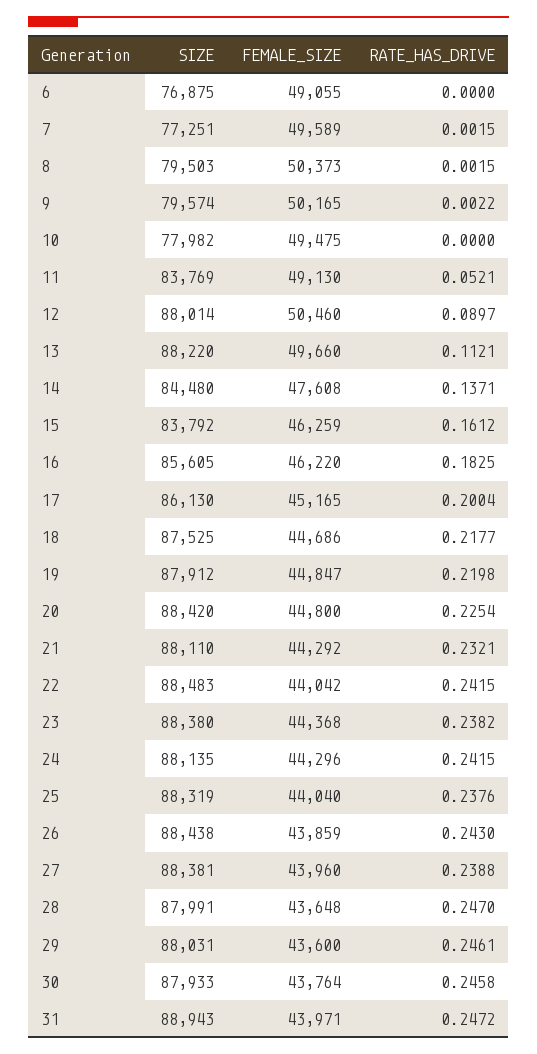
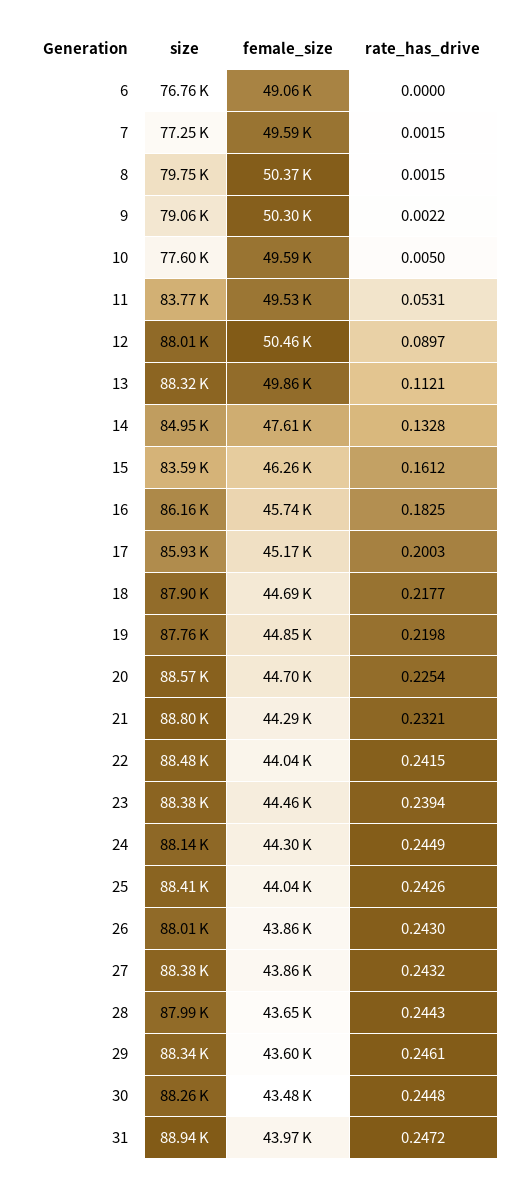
  {
    "SIZE": {
-     "6": 76875,
+     "6": 76760,
      "7": 77251,
-     "8": 79503,
+     "8": 79750,
-     "9": 79574,
+     "9": 79060,
-     "10": 77982,
+     "10": 77600,
      "11": 83769,
      "12": 88014,
-     "13": 88220,
+     "13": 88320,
-     "14": 84480,
+     "14": 84950,
-     "15": 83792,
+     "15": 83590,
-     "16": 85605,
+     "16": 86160,
-     "17": 86130,
+     "17": 85930,
-     "18": 87525,
+     "18": 87900,
-     "19": 87912,
+     "19": 87760,
-     "20": 88420,
+     "20": 88570,
-     "21": 88110,
+     "21": 88800,
      "22": 88483,
      "23": 88380,
      "24": 88135,
-     "25": 88319,
+     "25": 88410,
-     "26": 88438,
+     "26": 88010,
      "27": 88381,
      "28": 87991,
-     "29": 88031,
+     "29": 88340,
-     "30": 87933,
+     "30": 88260,
      "31": 88943
    },
    "FEMALE_SIZE": {
      "6": 49055,
      "7": 49589,
      "8": 50373,
-     "9": 50165,
+     "9": 50300,
-     "10": 49475,
+     "10": 49590,
-     "11": 49130,
+     "11": 49530,
      "12": 50460,
-     "13": 49660,
+     "13": 49860,
      "14": 47608,
      "15": 46259,
-     "16": 46220,
+     "16": 45740,
      "17": 45165,
      "18": 44686,
      "19": 44847,
-     "20": 44800,
+     "20": 44700,
      "21": 44292,
      "22": 44042,
-     "23": 44368,
+     "23": 44460,
      "24": 44296,
      "25": 44040,
      "26": 43859,
-     "27": 43960,
+     "27": 43860,
      "28": 43648,
      "29": 43600,
-     "30": 43764,
+     "30": 43480,
      "31": 43971
    },
    "RATE_HAS_DRIVE": {
      "6": 0,
      "7": 0.0015,
      "8": 0.0015,
      "9": 0.0022,
-     "10": 0,
+     "10": 0.005,
-     "11": 0.0521,
+     "11": 0.0531,
      "12": 0.0897,
      "13": 0.1121,
-     "14": 0.1371,
+     "14": 0.1328,
      "15": 0.1612,
      "16": 0.1825,
-     "17": 0.2004,
+     "17": 0.2003,
      "18": 0.2177,
      "19": 0.2198,
      "20": 0.2254,
      "21": 0.2321,
      "22": 0.2415,
-     "23": 0.2382,
+     "23": 0.2394,
-     "24": 0.2415,
+     "24": 0.2449,
-     "25": 0.2376,
+     "25": 0.2426,
      "26": 0.243,
-     "27": 0.2388,
+     "27": 0.2432,
-     "28": 0.247,
+     "28": 0.2443,
      "29": 0.2461,
-     "30": 0.2458,
+     "30": 0.2448,
      "31": 0.2472
    }
  }

